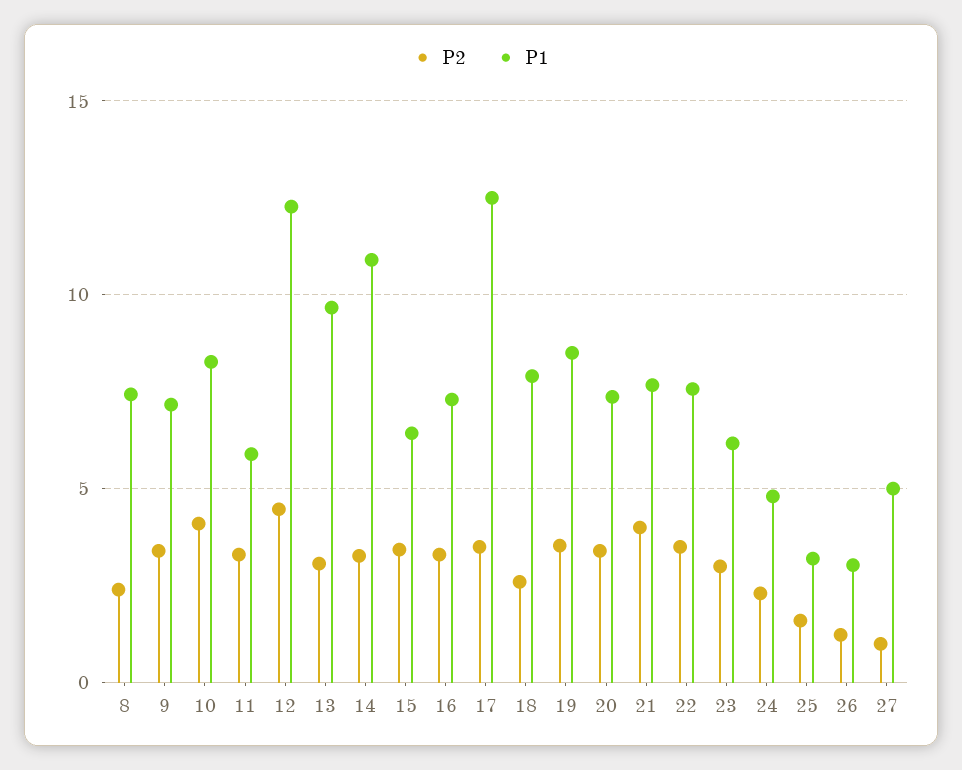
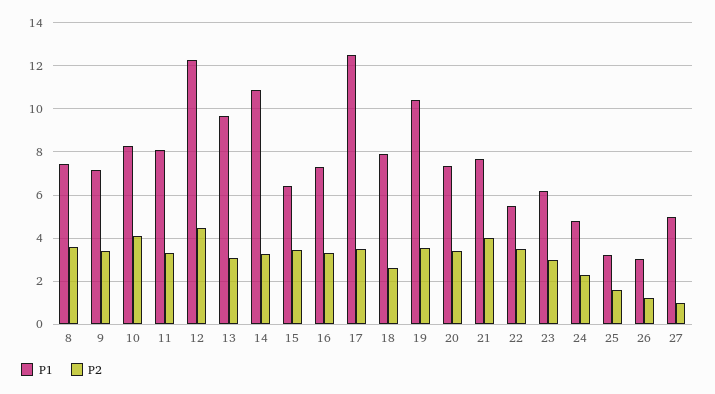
  {
    "P2": {
-     "8": 2.5,
+     "8": 3.5,
      "9": 3.5,
      "10": 4,
      "11": 3.5,
      "12": 4.5,
      "13": 3,
      "14": 3.5,
      "15": 3.5,
      "16": 3.5,
      "17": 3.5,
      "18": 2.5,
      "19": 3.5,
      "20": 3.5,
      "21": 4,
      "22": 3.5,
      "23": 3,
      "24": 2.5,
      "25": 1.5,
      "26": 1,
      "27": 1
    },
    "P1": {
      "8": 7.5,
      "9": 7,
      "10": 8.5,
-     "11": 6,
+     "11": 8,
      "12": 12.5,
      "13": 9.5,
      "14": 11,
      "15": 6.5,
      "16": 7.5,
      "17": 12.5,
      "18": 8,
-     "19": 8.5,
+     "19": 10.5,
      "20": 7.5,
      "21": 7.5,
-     "22": 7.5,
+     "22": 5.5,
      "23": 6,
      "24": 5,
      "25": 3,
      "26": 3,
      "27": 5
    }
  }

